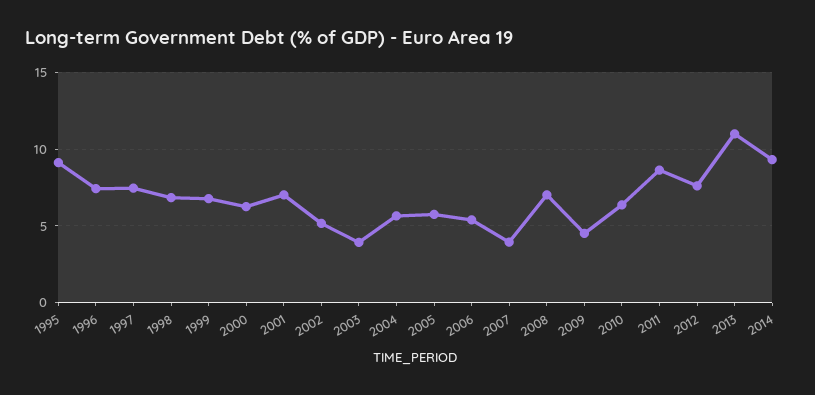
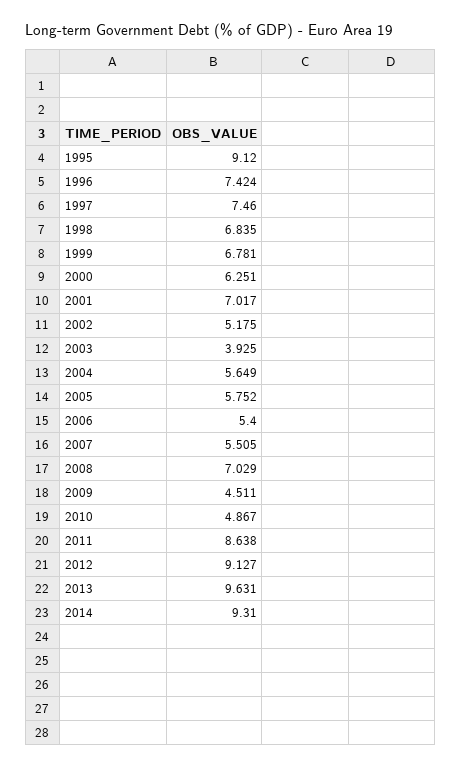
  {
    "1995": 9.12,
    "1996": 7.424,
    "1997": 7.46,
    "1998": 6.835,
    "1999": 6.781,
    "2000": 6.251,
    "2001": 7.017,
    "2002": 5.175,
    "2003": 3.925,
    "2004": 5.649,
    "2005": 5.752,
    "2006": 5.4,
-   "2007": 4,
+   "2007": 5.505,
    "2008": 7.029,
    "2009": 4.511,
-   "2010": 6.5,
+   "2010": 4.867,
    "2011": 8.638,
-   "2012": 7.5,
+   "2012": 9.127,
-   "2013": 11,
+   "2013": 9.631,
    "2014": 9.31
  }

